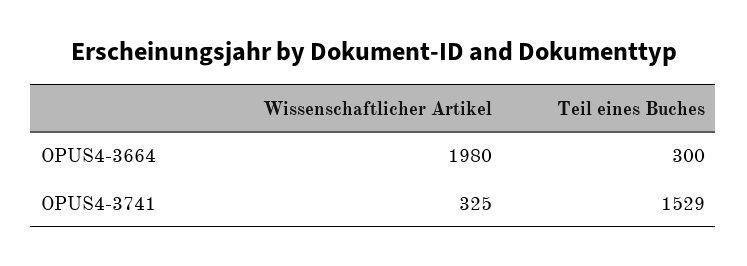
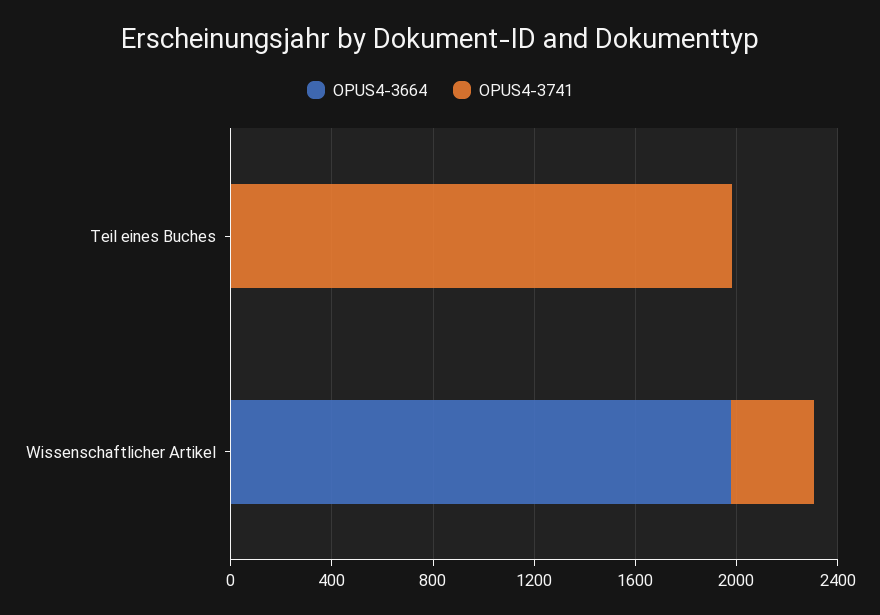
  {
    "OPUS4-3664": {
      "Wissenschaftlicher Artikel": 1980,
-     "Teil eines Buches": 300
+     "Teil eines Buches": 0
    },
    "OPUS4-3741": {
      "Wissenschaftlicher Artikel": 325,
-     "Teil eines Buches": 1529
+     "Teil eines Buches": 2000
    }
  }

